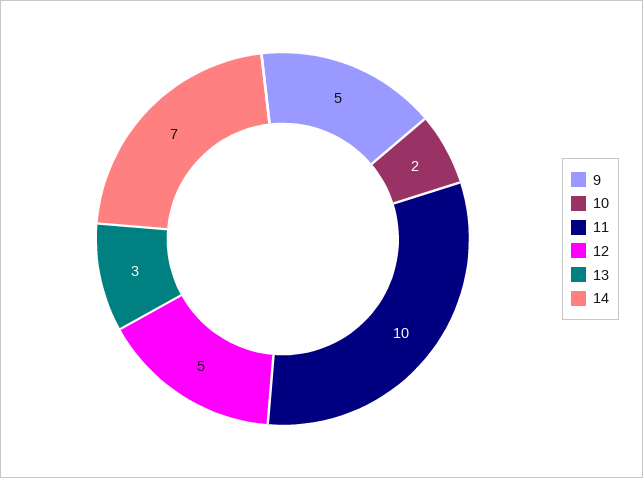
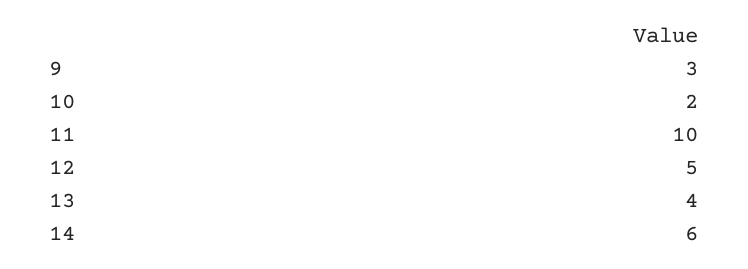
  {
-   "9": 5,
+   "9": 3,
    "10": 2,
    "11": 10,
    "12": 5,
-   "13": 3,
+   "13": 4,
-   "14": 7
+   "14": 6
  }

